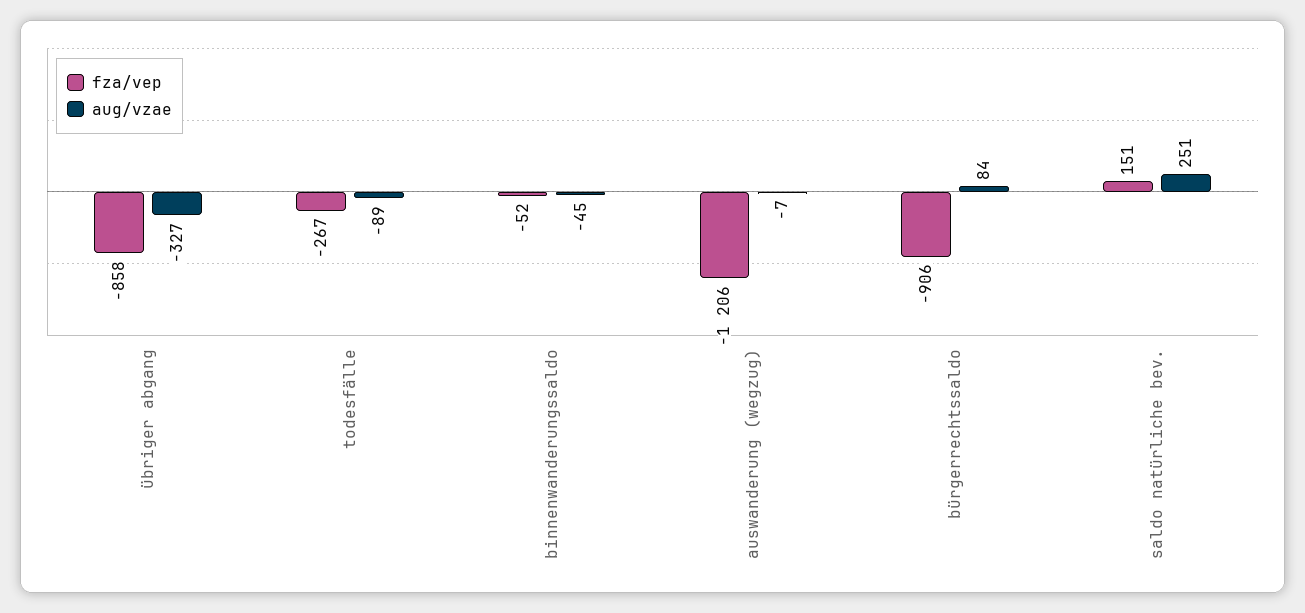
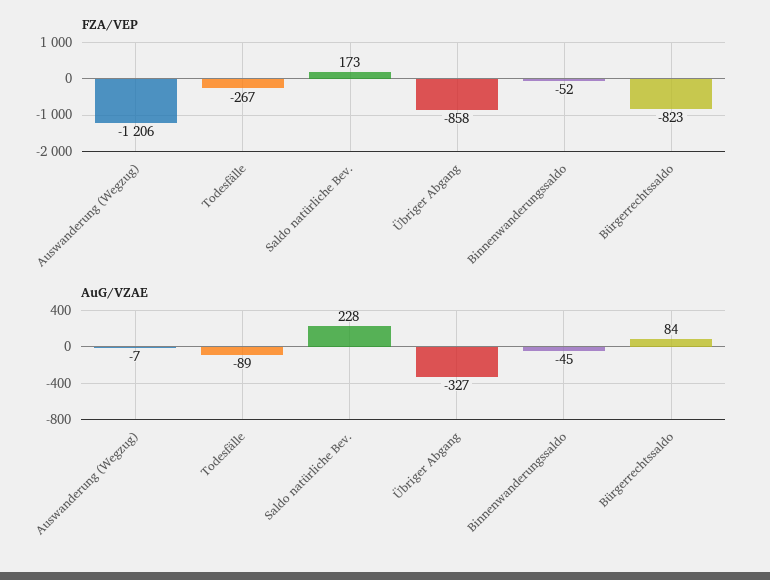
  {
    "fza/vep": {
      "übriger abgang": -858,
      "todesfälle": -267,
      "binnenwanderungssaldo": -52,
      "auswanderung (wegzug)": -1206,
-     "bürgerrechtssaldo": -906,
+     "bürgerrechtssaldo": -823,
-     "saldo natürliche bev.": 151
+     "saldo natürliche bev.": 173
    },
    "aug/vzae": {
      "übriger abgang": -327,
      "todesfälle": -89,
      "binnenwanderungssaldo": -45,
      "auswanderung (wegzug)": -7,
      "bürgerrechtssaldo": 84,
-     "saldo natürliche bev.": 251
+     "saldo natürliche bev.": 228
    }
  }

